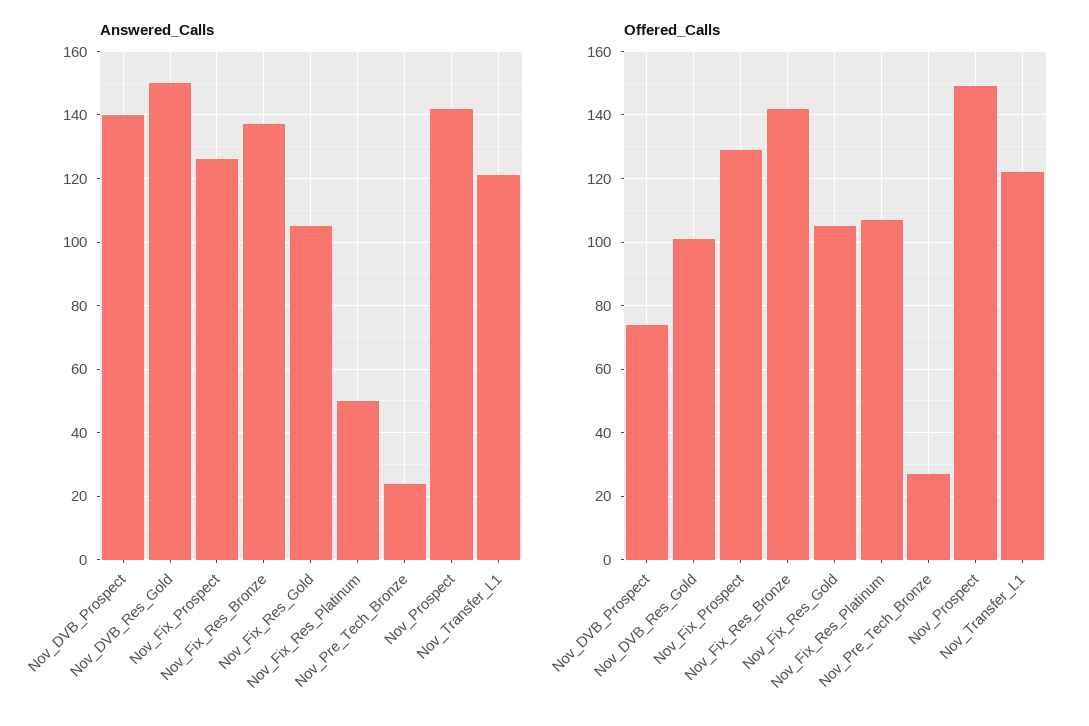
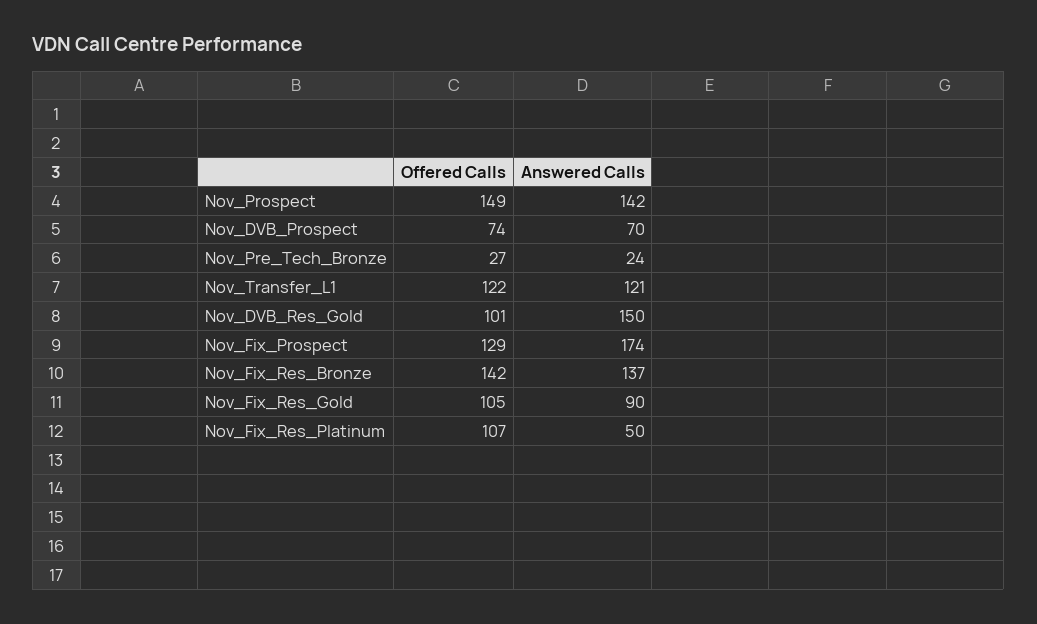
  {
    "Answered_Calls": {
-     "Nov_DVB_Prospect": 140,
+     "Nov_DVB_Prospect": 70,
      "Nov_DVB_Res_Gold": 150,
-     "Nov_Fix_Prospect": 125,
+     "Nov_Fix_Prospect": 174,
      "Nov_Fix_Res_Bronze": 137,
-     "Nov_Fix_Res_Gold": 105,
+     "Nov_Fix_Res_Gold": 90,
      "Nov_Fix_Res_Platinum": 50,
      "Nov_Pre_Tech_Bronze": 24,
      "Nov_Prospect": 142,
      "Nov_Transfer_L1": 121
    },
    "Offered_Calls": {
      "Nov_DVB_Prospect": 74,
      "Nov_DVB_Res_Gold": 101,
      "Nov_Fix_Prospect": 129,
      "Nov_Fix_Res_Bronze": 142,
      "Nov_Fix_Res_Gold": 105,
      "Nov_Fix_Res_Platinum": 107,
      "Nov_Pre_Tech_Bronze": 27,
      "Nov_Prospect": 149,
      "Nov_Transfer_L1": 122
    }
  }

